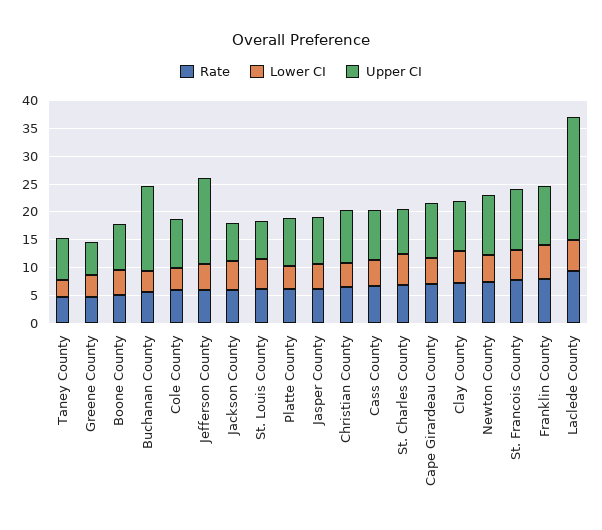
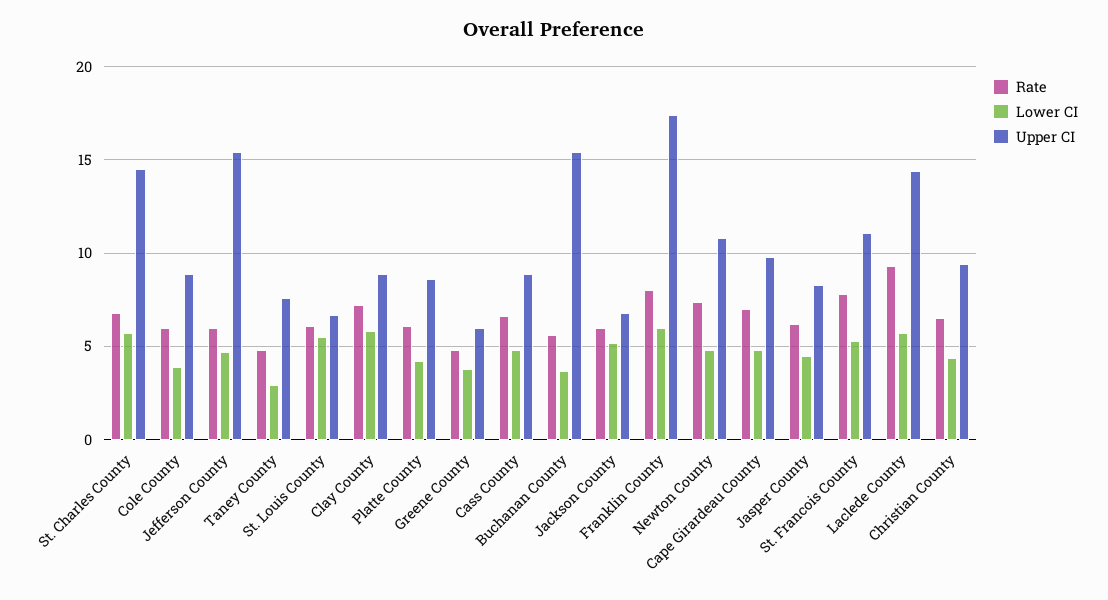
  {
    "Rate": {
      "Taney County": 5,
      "Greene County": 5,
-     "Boone County": 5,
      "Buchanan County": 5.5,
      "Cole County": 6,
      "Jefferson County": 6,
      "Jackson County": 6,
      "St. Louis County": 6,
      "Platte County": 6,
      "Jasper County": 6,
      "Christian County": 6.5,
      "Cass County": 6.5,
      "St. Charles County": 7,
      "Cape Girardeau County": 7,
      "Clay County": 7,
      "Newton County": 7.5,
      "St. Francois County": 8,
      "Franklin County": 8,
      "Laclede County": 9.5
    },
    "Lower CI": {
      "Taney County": 3,
      "Greene County": 4,
-     "Boone County": 5,
      "Buchanan County": 3.5,
      "Cole County": 4,
      "Jefferson County": 4.5,
      "Jackson County": 5,
      "St. Louis County": 5.5,
      "Platte County": 4,
      "Jasper County": 4.5,
      "Christian County": 4.5,
      "Cass County": 5,
      "St. Charles County": 5.5,
      "Cape Girardeau County": 5,
      "Clay County": 6,
      "Newton County": 5,
      "St. Francois County": 5.5,
      "Franklin County": 6,
      "Laclede County": 5.5
    },
    "Upper CI": {
      "Taney County": 7.5,
      "Greene County": 6,
-     "Boone County": 7.5,
      "Buchanan County": 15.5,
      "Cole County": 9,
      "Jefferson County": 15.5,
      "Jackson County": 7,
      "St. Louis County": 6.5,
      "Platte County": 8.5,
      "Jasper County": 8.5,
      "Christian County": 9.5,
      "Cass County": 9,
-     "St. Charles County": 7.5,
+     "St. Charles County": 14.5,
      "Cape Girardeau County": 10,
      "Clay County": 9,
      "Newton County": 11,
      "St. Francois County": 11,
-     "Franklin County": 10,
+     "Franklin County": 17.5,
-     "Laclede County": 22.5
+     "Laclede County": 14.5
    }
  }

